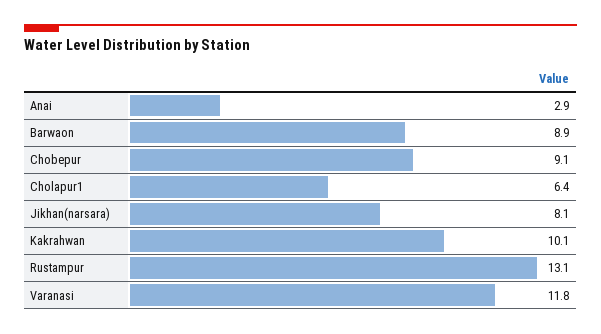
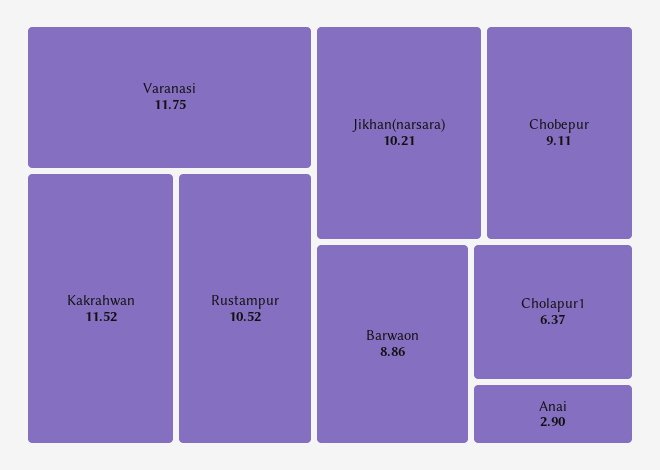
  {
    "Anai": 2.9,
    "Barwaon": 8.86,
    "Chobepur": 9.11,
    "Cholapur1": 6.37,
-   "Jikhan(narsara)": 8.1,
+   "Jikhan(narsara)": 10.21,
-   "Kakrahwan": 10.1,
+   "Kakrahwan": 11.52,
-   "Rustampur": 13.1,
+   "Rustampur": 10.52,
    "Varanasi": 11.75
  }

